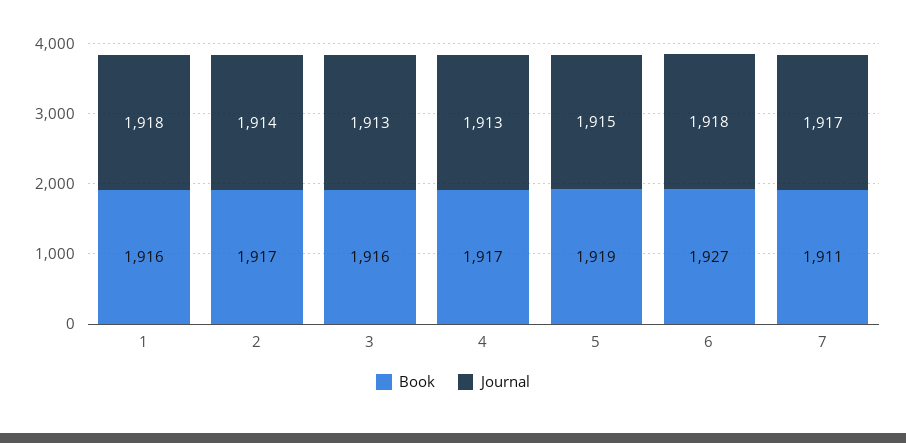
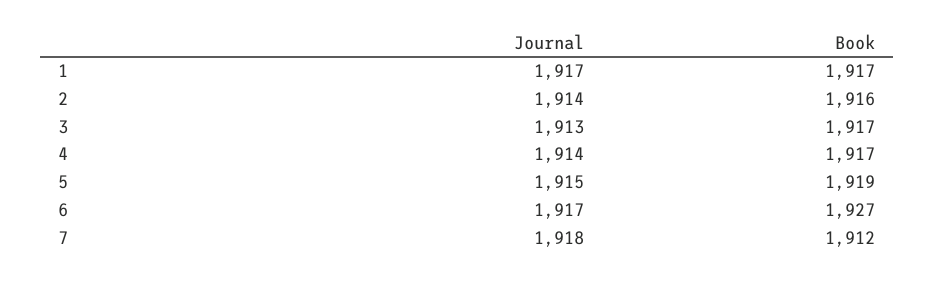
  {
    "Book": {
-     "1": 1916,
+     "1": 1917,
-     "2": 1917,
+     "2": 1916,
-     "3": 1916,
+     "3": 1917,
      "4": 1917,
      "5": 1919,
      "6": 1927,
-     "7": 1911
+     "7": 1912
    },
    "Journal": {
-     "1": 1918,
+     "1": 1917,
      "2": 1914,
      "3": 1913,
-     "4": 1913,
+     "4": 1914,
      "5": 1915,
-     "6": 1918,
+     "6": 1917,
-     "7": 1917
+     "7": 1918
    }
  }

